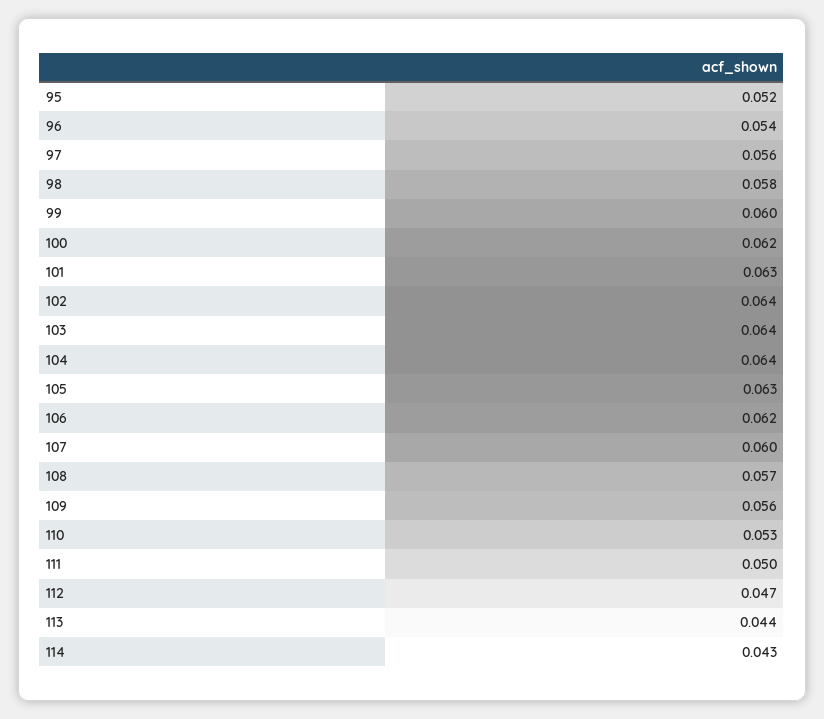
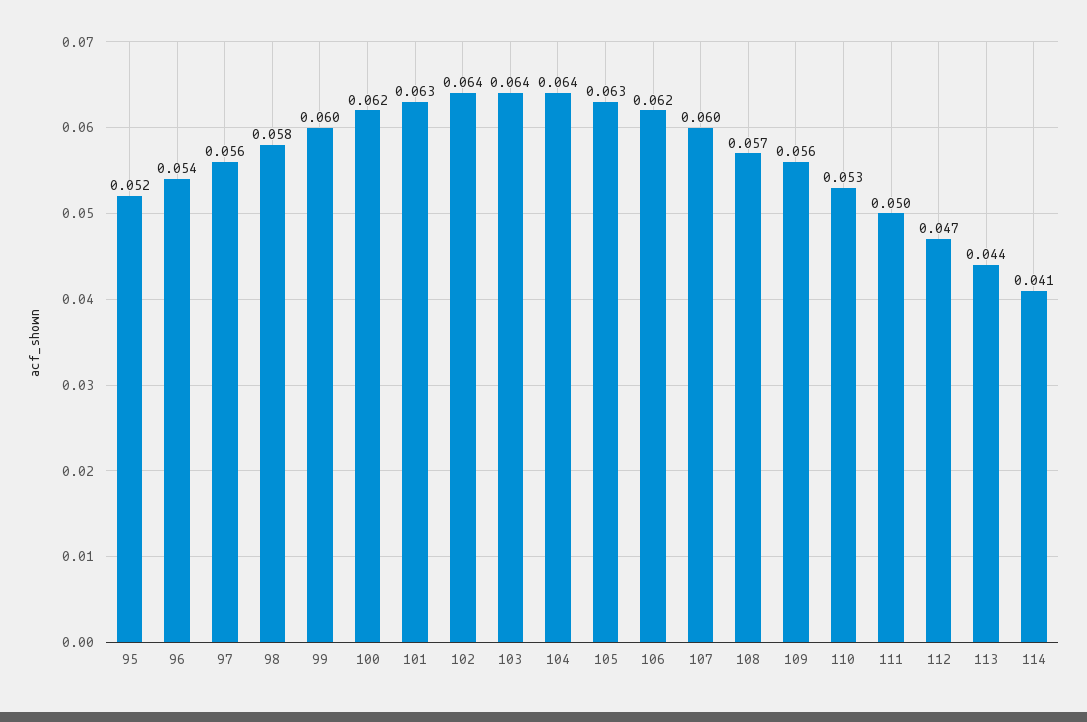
  {
    "95": 0.052,
    "96": 0.054,
    "97": 0.056,
    "98": 0.058,
    "99": 0.06,
    "100": 0.062,
    "101": 0.063,
    "102": 0.064,
    "103": 0.064,
    "104": 0.064,
    "105": 0.063,
    "106": 0.062,
    "107": 0.06,
    "108": 0.057,
    "109": 0.056,
    "110": 0.053,
    "111": 0.05,
    "112": 0.047,
    "113": 0.044,
-   "114": 0.043
+   "114": 0.041
  }

